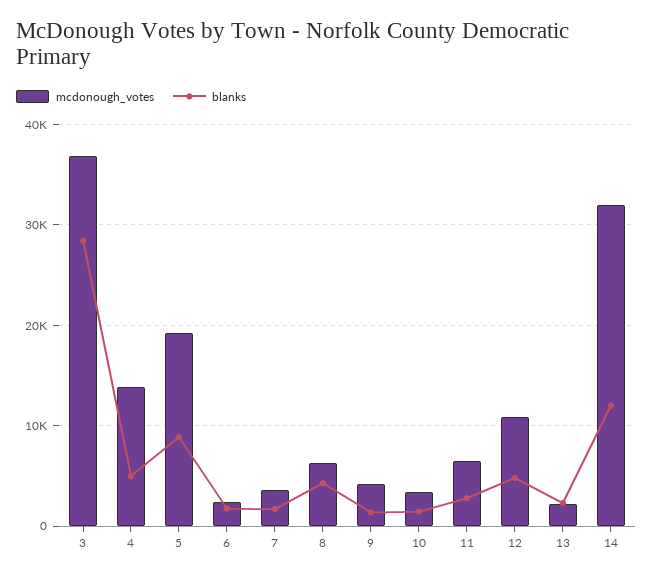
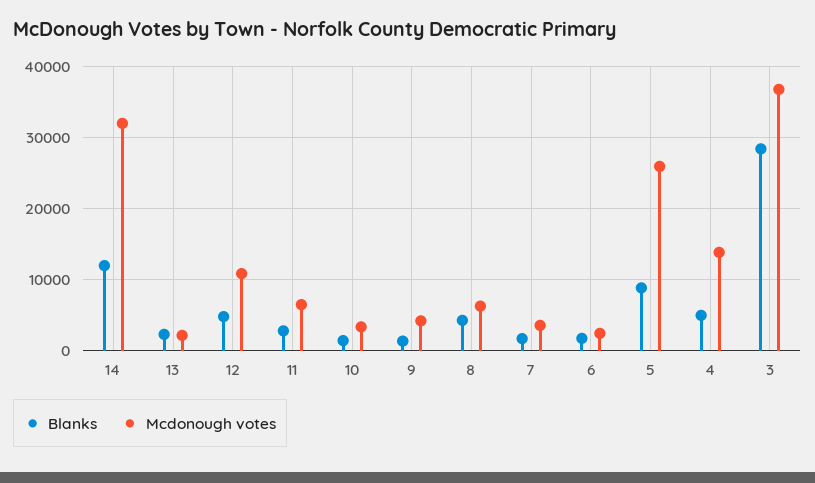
  {
    "mcdonough_votes": {
      "3": 37000,
      "4": 14000,
-     "5": 19000,
+     "5": 26000,
      "6": 2000,
      "7": 4000,
      "8": 6000,
      "9": 4000,
      "10": 3000,
      "11": 6000,
      "12": 11000,
      "13": 2000,
      "14": 32000
    },
    "blanks": {
      "3": 28000,
      "4": 5000,
      "5": 9000,
      "6": 2000,
      "7": 2000,
      "8": 4000,
      "9": 1000,
      "10": 1000,
      "11": 3000,
      "12": 5000,
      "13": 2000,
      "14": 12000
    }
  }

